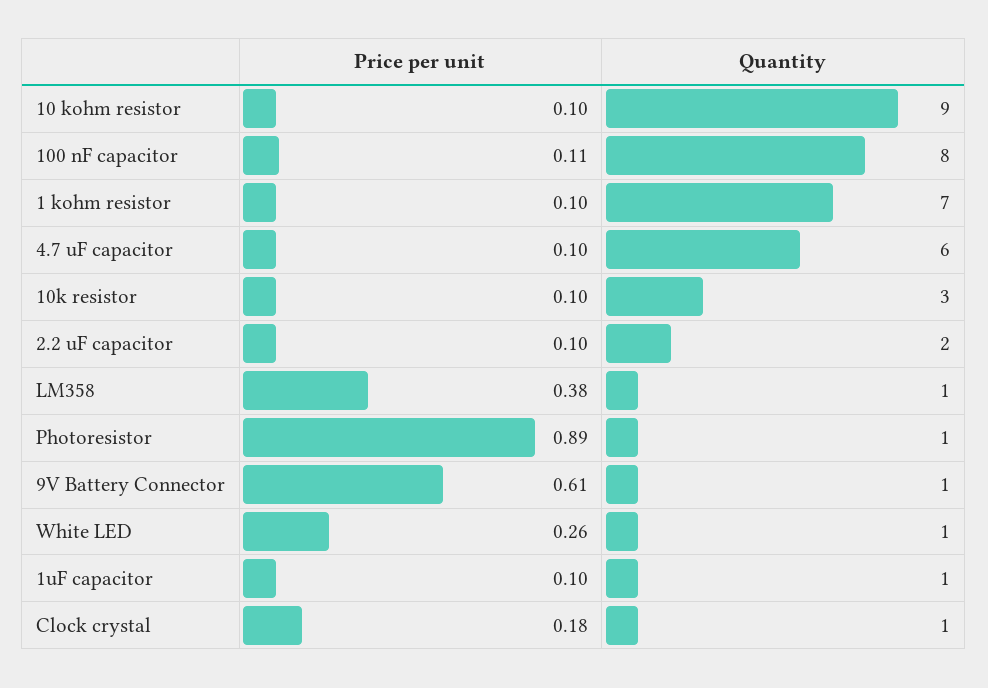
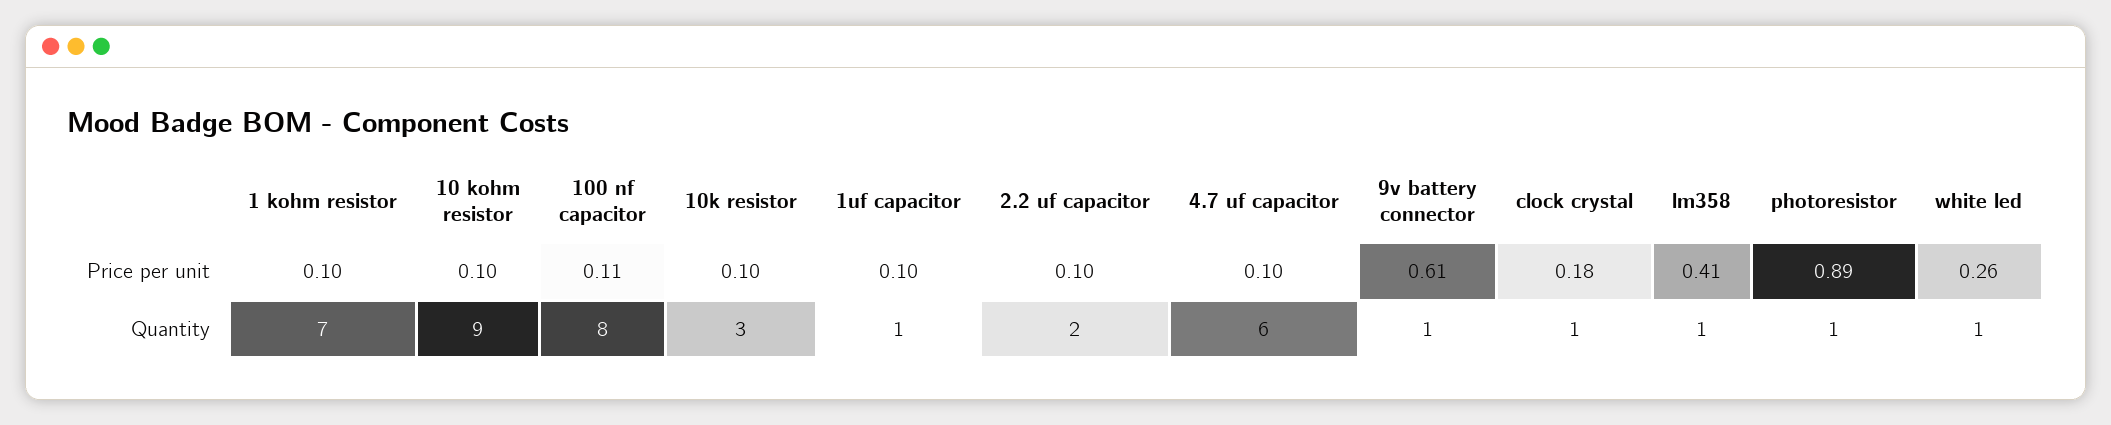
  {
    "Price per unit": {
      "10 kohm resistor": 0.1,
      "100 nF capacitor": 0.11,
      "1 kohm resistor": 0.1,
      "4.7 uF capacitor": 0.1,
      "10k resistor": 0.1,
      "2.2 uF capacitor": 0.1,
-     "LM358": 0.38,
+     "LM358": 0.41,
      "Photoresistor": 0.89,
      "9V Battery Connector": 0.61,
      "White LED": 0.26,
      "1uF capacitor": 0.1,
      "Clock crystal": 0.18
    },
    "Quantity": {
      "10 kohm resistor": 9,
      "100 nF capacitor": 8,
      "1 kohm resistor": 7,
      "4.7 uF capacitor": 6,
      "10k resistor": 3,
      "2.2 uF capacitor": 2,
      "LM358": 1,
      "Photoresistor": 1,
      "9V Battery Connector": 1,
      "White LED": 1,
      "1uF capacitor": 1,
      "Clock crystal": 1
    }
  }

